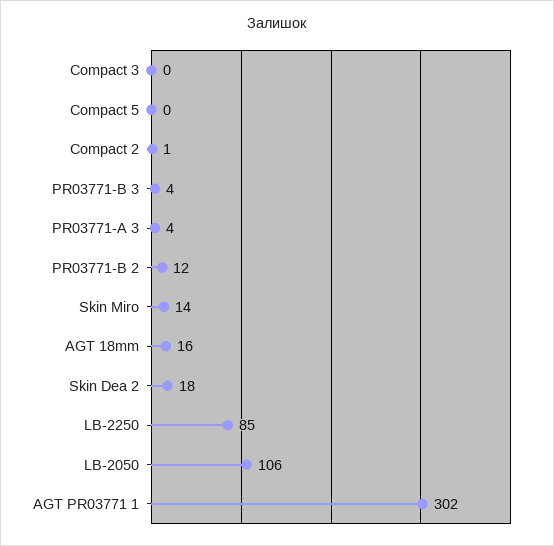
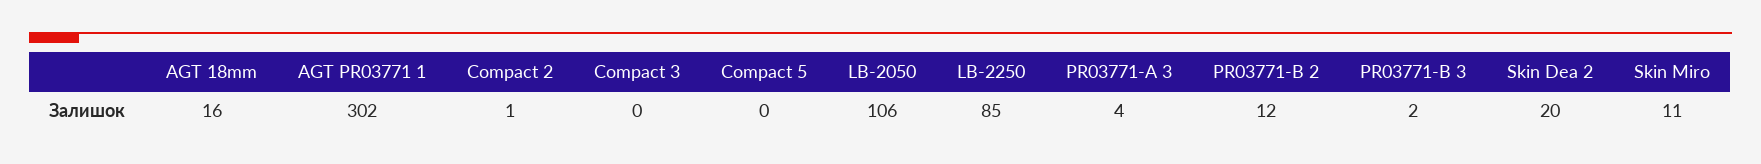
  {
    "Compact 3": 0,
    "Compact 5": 0,
    "Compact 2": 1,
-   "PR03771-B 3": 4,
+   "PR03771-B 3": 2,
    "PR03771-A 3": 4,
    "PR03771-B 2": 12,
-   "Skin Miro": 14,
+   "Skin Miro": 11,
    "AGT 18mm": 16,
-   "Skin Dea 2": 18,
+   "Skin Dea 2": 20,
    "LB-2250": 85,
    "LB-2050": 106,
    "AGT PR03771 1": 302
  }

